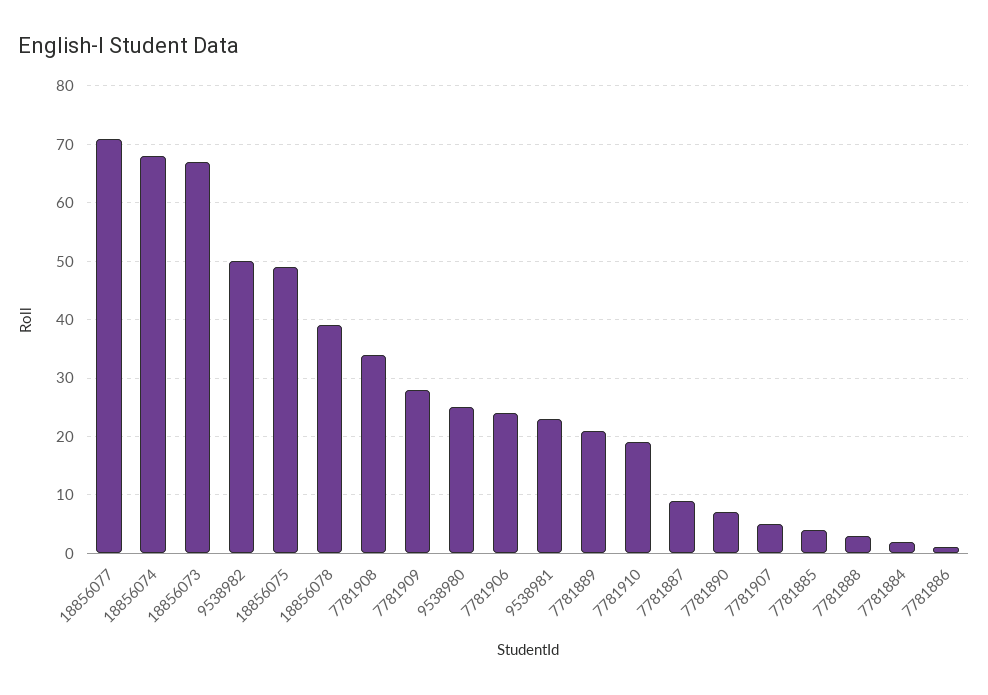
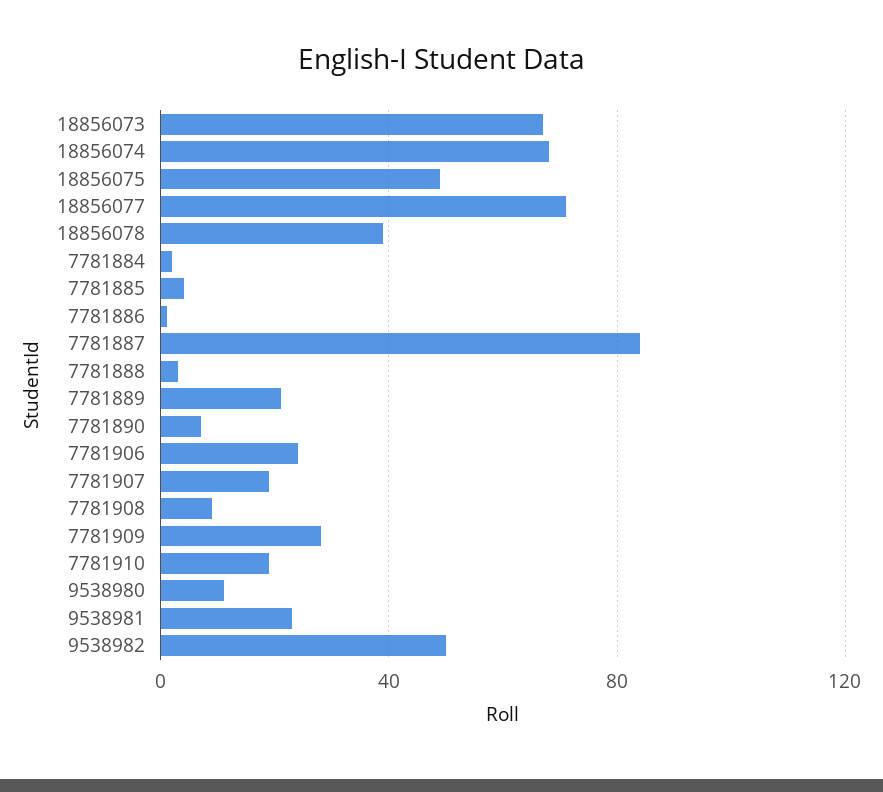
  {
    "18856077": 70,
    "18856074": 70,
    "18856073": 65,
    "9538982": 50,
    "18856075": 50,
    "18856078": 40,
-   "7781908": 35,
+   "7781908": 10,
    "7781909": 30,
-   "9538980": 25,
+   "9538980": 10,
    "7781906": 25,
    "9538981": 25,
    "7781889": 20,
    "7781910": 20,
-   "7781887": 10,
+   "7781887": 85,
    "7781890": 5,
-   "7781907": 5,
+   "7781907": 20,
    "7781885": 5,
    "7781888": 5,
    "7781884": 0,
    "7781886": 0
  }

